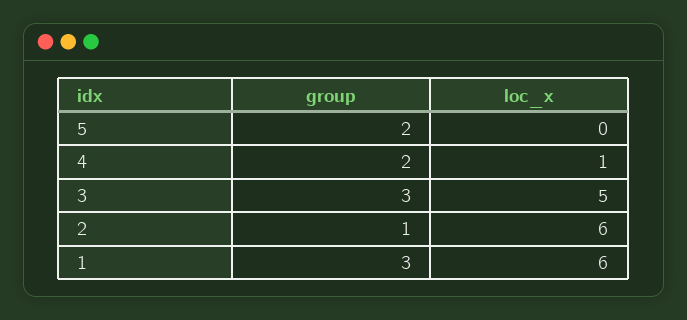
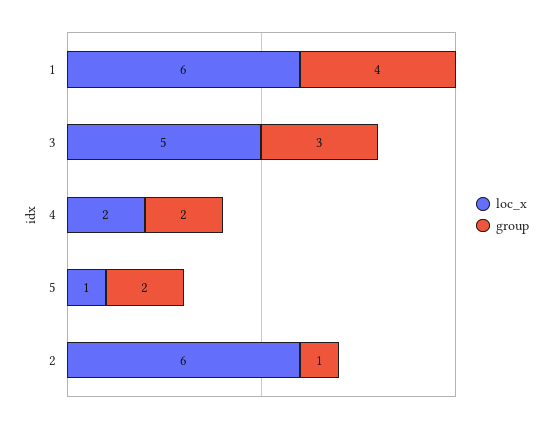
  {
    "group": {
      "5": 2,
      "4": 2,
      "3": 3,
      "2": 1,
-     "1": 3
+     "1": 4
    },
    "loc_x": {
-     "5": 0,
+     "5": 1,
-     "4": 1,
+     "4": 2,
      "3": 5,
      "2": 6,
      "1": 6
    }
  }

